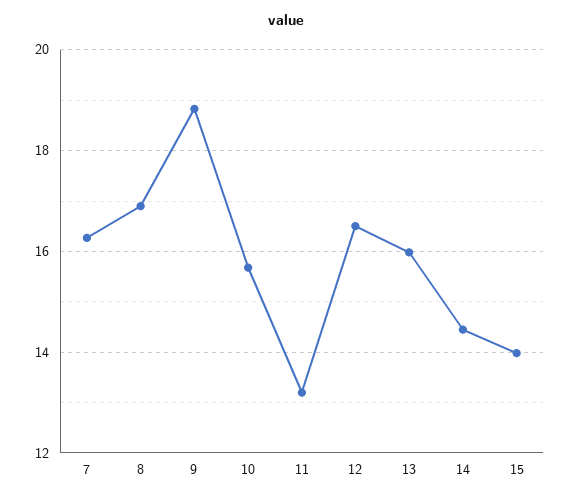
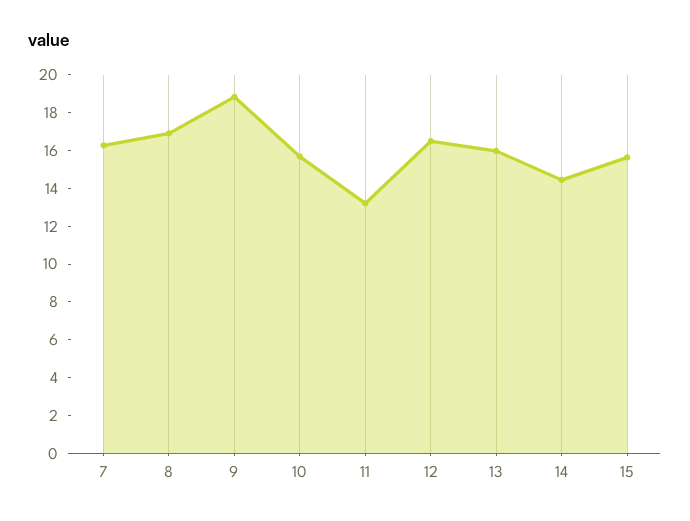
  {
    "7": 16.2,
    "8": 17,
    "9": 18.8,
    "10": 15.6,
    "11": 13.2,
    "12": 16.6,
    "13": 16,
    "14": 14.4,
-   "15": 14
+   "15": 15.5
  }

